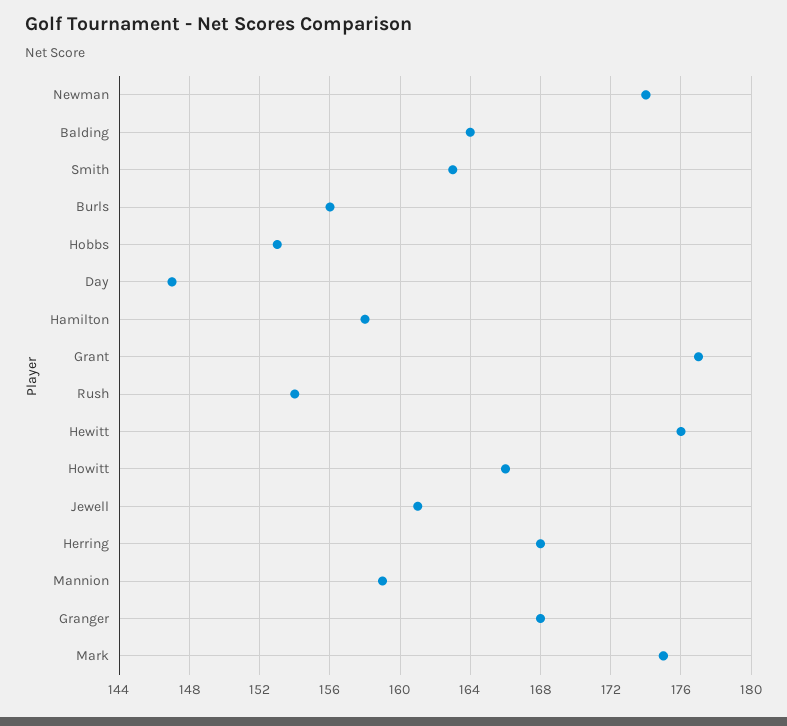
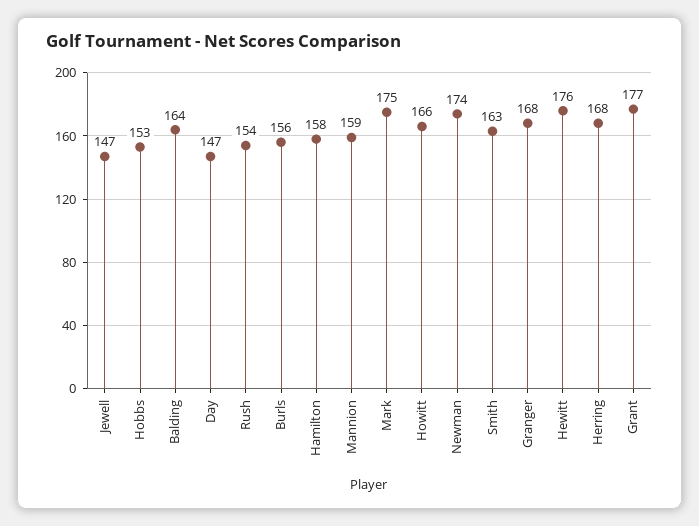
  {
    "Newman": 174,
    "Balding": 164,
    "Smith": 163,
    "Burls": 156,
    "Hobbs": 153,
    "Day": 147,
    "Hamilton": 158,
    "Grant": 177,
    "Rush": 154,
    "Hewitt": 176,
    "Howitt": 166,
-   "Jewell": 161,
+   "Jewell": 147,
    "Herring": 168,
    "Mannion": 159,
    "Granger": 168,
    "Mark": 175
  }

